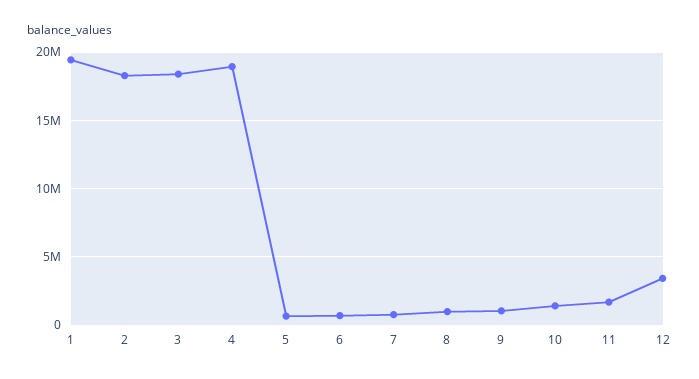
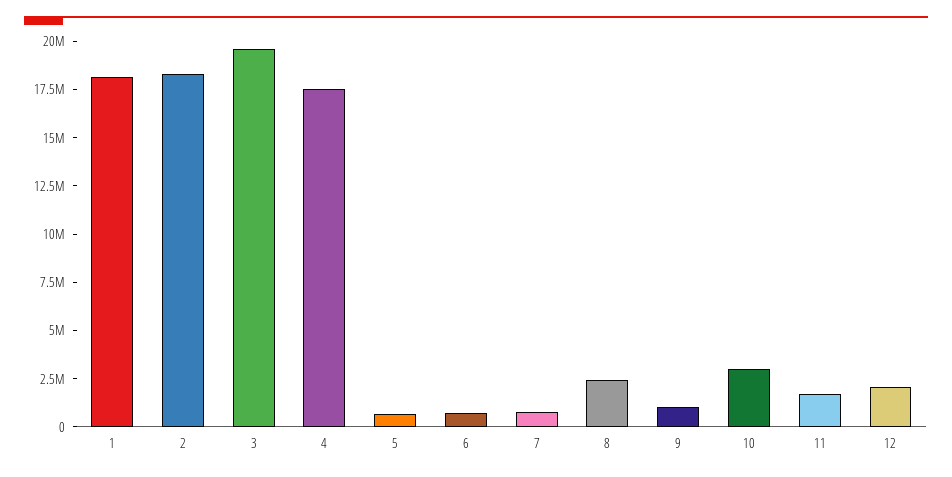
  {
-   "1": 19500000,
+   "1": 18000000,
    "2": 18500000,
-   "3": 18500000,
+   "3": 19500000,
-   "4": 19000000,
+   "4": 17500000,
    "5": 500000,
    "6": 500000,
    "7": 1000000,
-   "8": 1000000,
+   "8": 2500000,
    "9": 1000000,
-   "10": 1500000,
+   "10": 3000000,
    "11": 1500000,
-   "12": 3500000
+   "12": 2000000
  }

